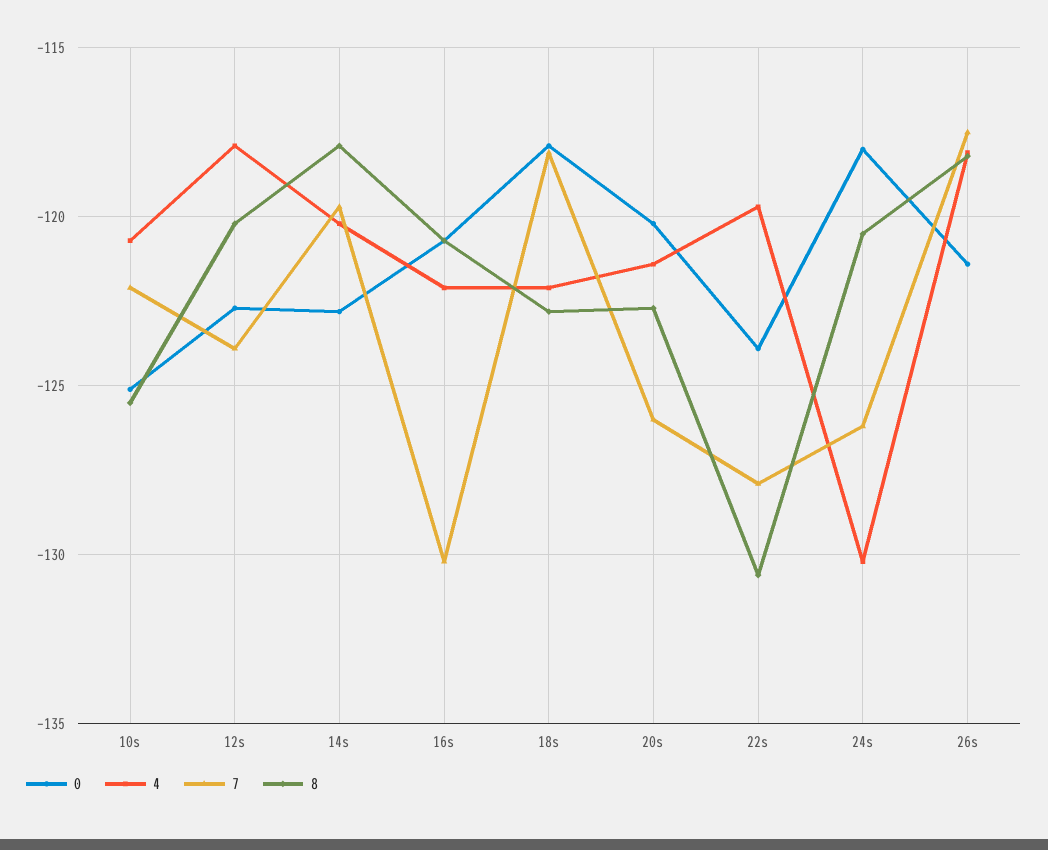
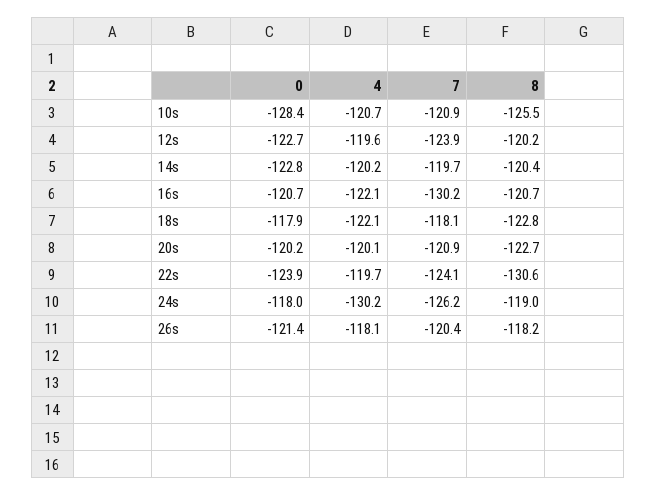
  {
    "0": {
-     "10s": -125,
+     "10s": -128.4,
      "12s": -122.7,
      "14s": -122.8,
      "16s": -120.7,
      "18s": -117.9,
      "20s": -120.2,
      "22s": -123.9,
      "24s": -118,
      "26s": -121.4
    },
    "4": {
      "10s": -120.7,
-     "12s": -118,
+     "12s": -119.6,
      "14s": -120.2,
      "16s": -122.1,
      "18s": -122.1,
-     "20s": -121.5,
+     "20s": -120.1,
      "22s": -119.7,
      "24s": -130.2,
      "26s": -118.1
    },
    "7": {
-     "10s": -122,
+     "10s": -120.9,
      "12s": -123.9,
      "14s": -119.7,
      "16s": -130.2,
      "18s": -118.1,
-     "20s": -126,
+     "20s": -120.9,
-     "22s": -128,
+     "22s": -124.1,
      "24s": -126.2,
-     "26s": -117.5
+     "26s": -120.4
    },
    "8": {
      "10s": -125.5,
      "12s": -120.2,
-     "14s": -118,
+     "14s": -120.4,
      "16s": -120.7,
      "18s": -122.8,
      "20s": -122.7,
      "22s": -130.6,
-     "24s": -120.5,
+     "24s": -119,
      "26s": -118.2
    }
  }

